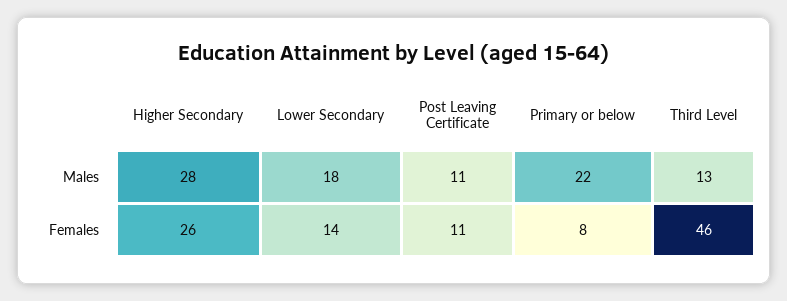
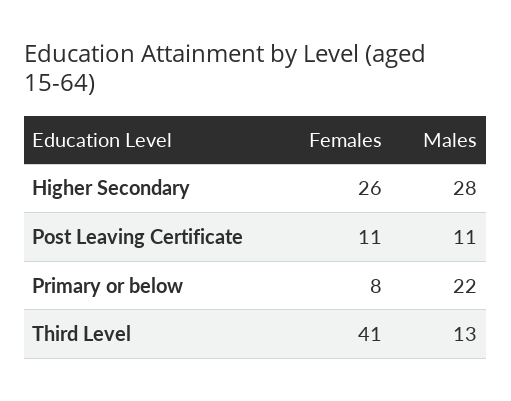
  {
    "Higher Secondary": {
      "Males": 28,
      "Females": 26
    },
-   "Lower Secondary": {
-     "Males": 18,
-     "Females": 14
-   },
    "Post Leaving Certificate": {
      "Males": 11,
      "Females": 11
    },
    "Primary or below": {
      "Males": 22,
      "Females": 8
    },
    "Third Level": {
      "Males": 13,
-     "Females": 46
+     "Females": 41
    }
  }

